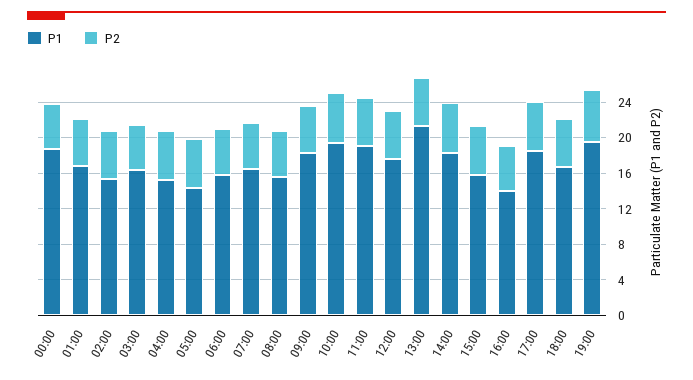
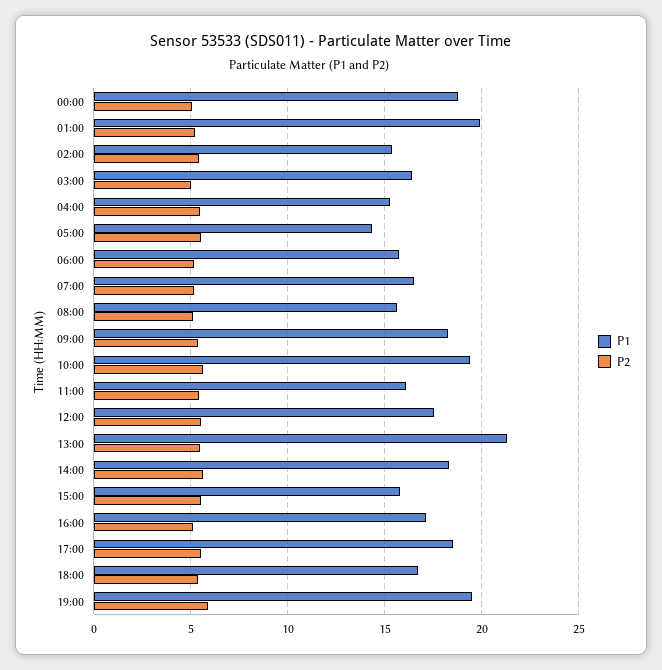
  {
    "P1": {
      "00:00": 19,
-     "01:00": 17,
+     "01:00": 20,
      "02:00": 15.5,
      "03:00": 16.5,
      "04:00": 15.5,
      "05:00": 14.5,
      "06:00": 16,
      "07:00": 16.5,
      "08:00": 15.5,
      "09:00": 18.5,
      "10:00": 19.5,
-     "11:00": 19,
+     "11:00": 16,
      "12:00": 17.5,
      "13:00": 21.5,
      "14:00": 18.5,
      "15:00": 16,
-     "16:00": 14,
+     "16:00": 17,
      "17:00": 18.5,
      "18:00": 16.5,
      "19:00": 19.5
    },
    "P2": {
      "00:00": 5,
      "01:00": 5,
      "02:00": 5.5,
      "03:00": 5,
      "04:00": 5.5,
      "05:00": 5.5,
      "06:00": 5,
      "07:00": 5,
      "08:00": 5,
      "09:00": 5.5,
      "10:00": 5.5,
      "11:00": 5.5,
      "12:00": 5.5,
      "13:00": 5.5,
      "14:00": 5.5,
      "15:00": 5.5,
      "16:00": 5,
      "17:00": 5.5,
      "18:00": 5.5,
      "19:00": 6
    }
  }

